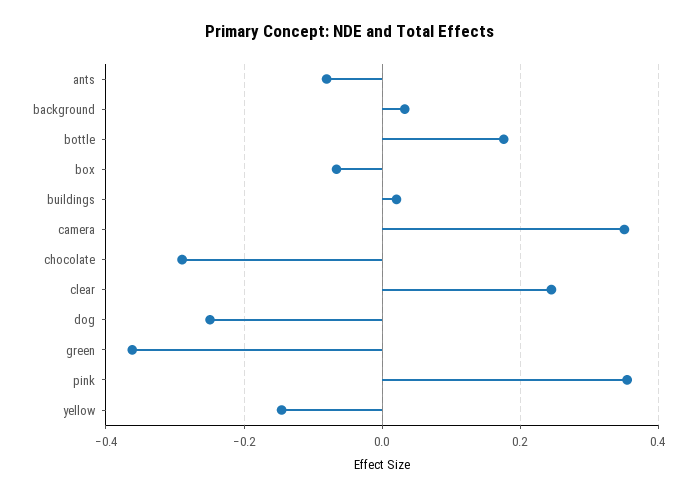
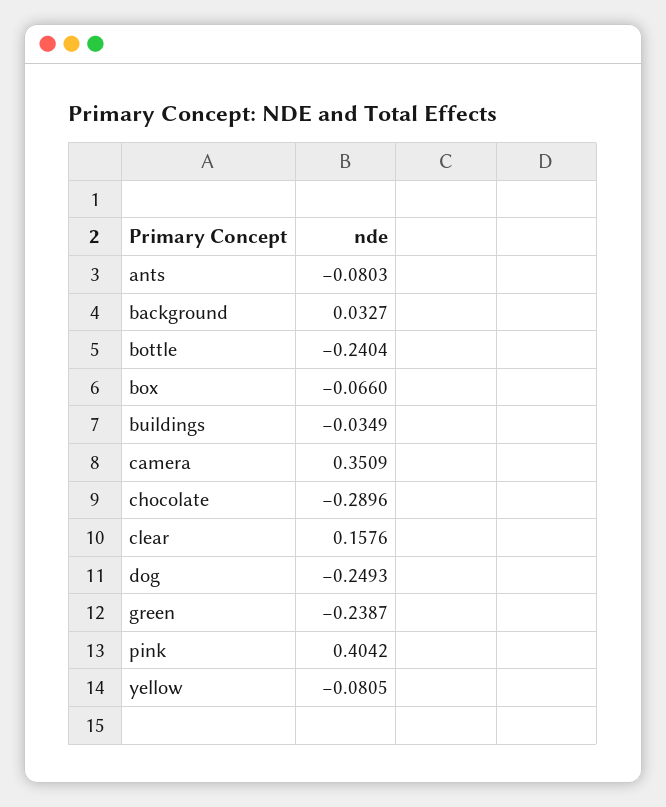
  {
    "ants": -0.0803,
    "background": 0.0327,
-   "bottle": 0.18,
+   "bottle": -0.2404,
    "box": -0.066,
-   "buildings": 0.02,
+   "buildings": -0.0349,
    "camera": 0.3509,
    "chocolate": -0.2896,
-   "clear": 0.24,
+   "clear": 0.1576,
    "dog": -0.2493,
-   "green": -0.36,
+   "green": -0.2387,
-   "pink": 0.36,
+   "pink": 0.4042,
-   "yellow": -0.14
+   "yellow": -0.0805
  }

